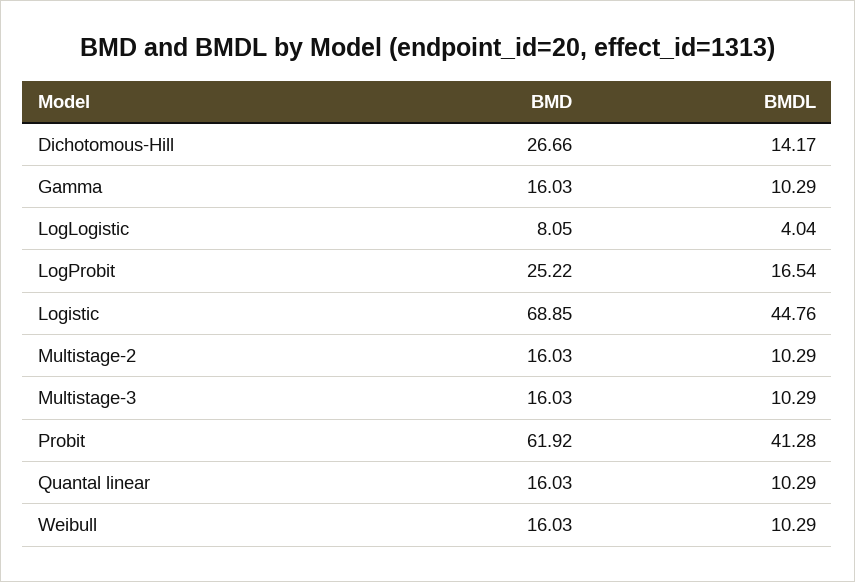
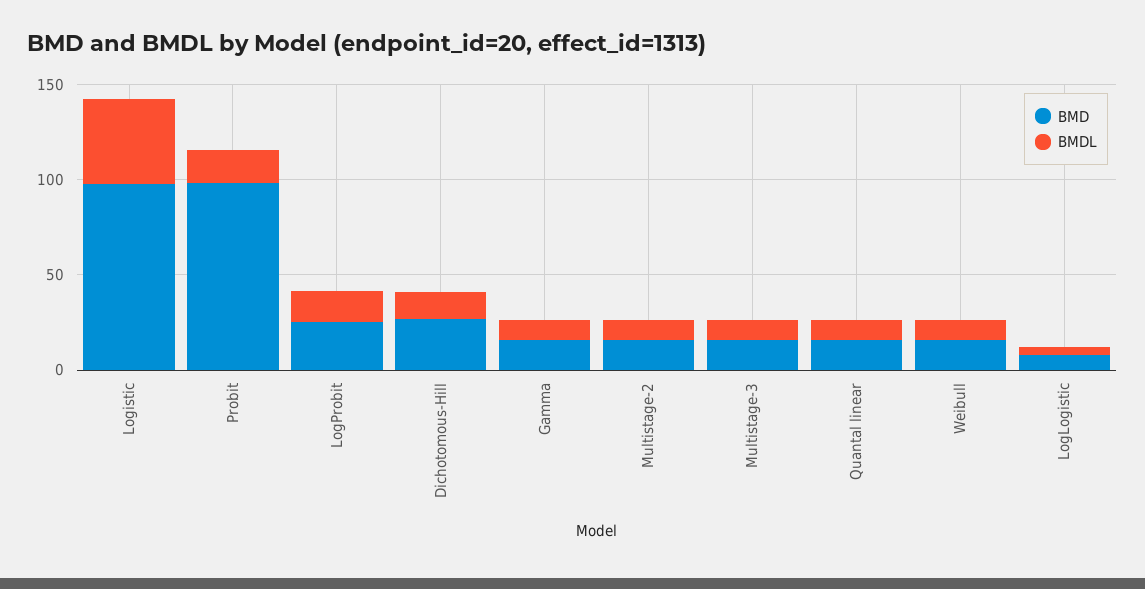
  {
    "BMD": {
      "Dichotomous-Hill": 26.66,
      "Gamma": 16.03,
      "LogLogistic": 8.05,
      "LogProbit": 25.22,
-     "Logistic": 68.85,
+     "Logistic": 100,
      "Multistage-2": 16.03,
      "Multistage-3": 16.03,
-     "Probit": 61.92,
+     "Probit": 100,
      "Quantal linear": 16.03,
      "Weibull": 16.03
    },
    "BMDL": {
      "Dichotomous-Hill": 14.17,
      "Gamma": 10.29,
      "LogLogistic": 4.04,
      "LogProbit": 16.54,
      "Logistic": 44.76,
      "Multistage-2": 10.29,
      "Multistage-3": 10.29,
-     "Probit": 41.28,
+     "Probit": 20,
      "Quantal linear": 10.29,
      "Weibull": 10.29
    }
  }

